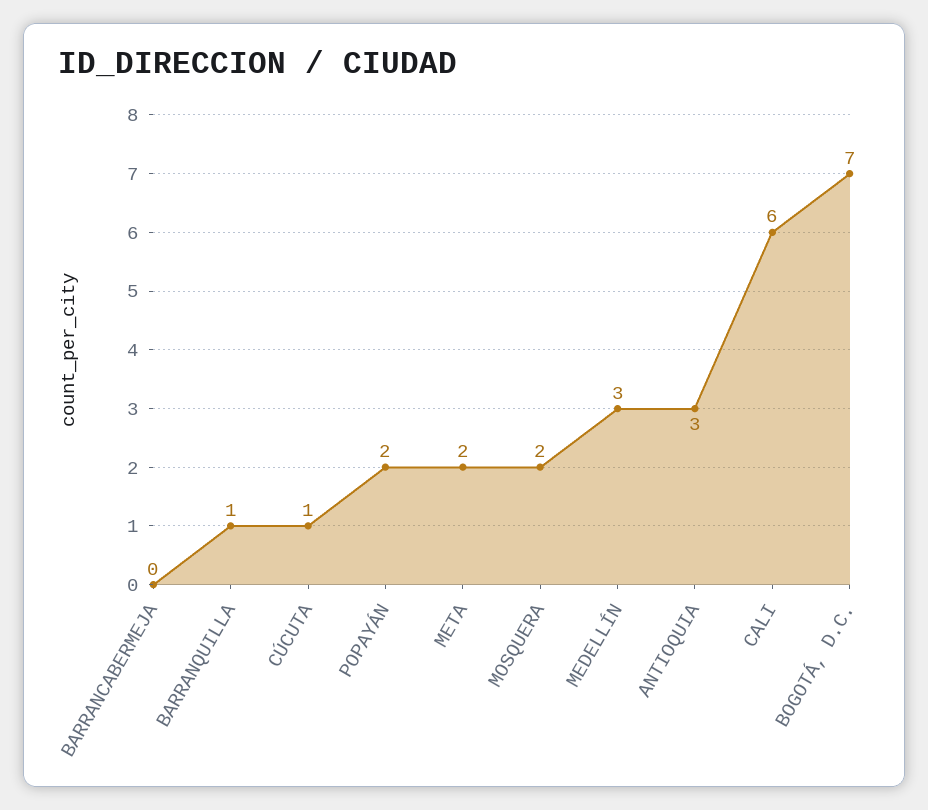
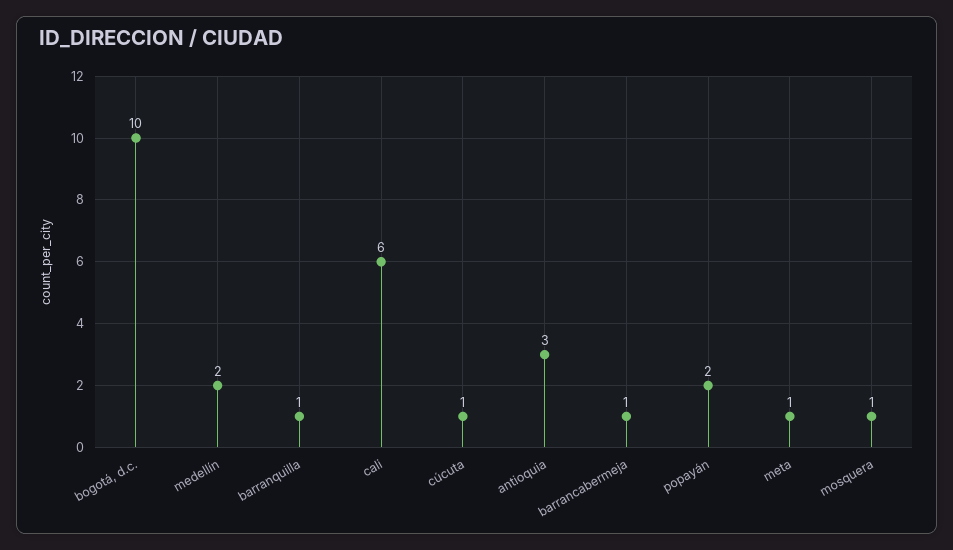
  {
-   "BARRANCABERMEJA": 0,
+   "BARRANCABERMEJA": 1,
    "BARRANQUILLA": 1,
    "CÚCUTA": 1,
    "POPAYÁN": 2,
-   "META": 2,
+   "META": 1,
-   "MOSQUERA": 2,
+   "MOSQUERA": 1,
-   "MEDELLÍN": 3,
+   "MEDELLÍN": 2,
    "ANTIOQUIA": 3,
    "CALI": 6,
-   "BOGOTÁ, D.C.": 7
+   "BOGOTÁ, D.C.": 10
  }

